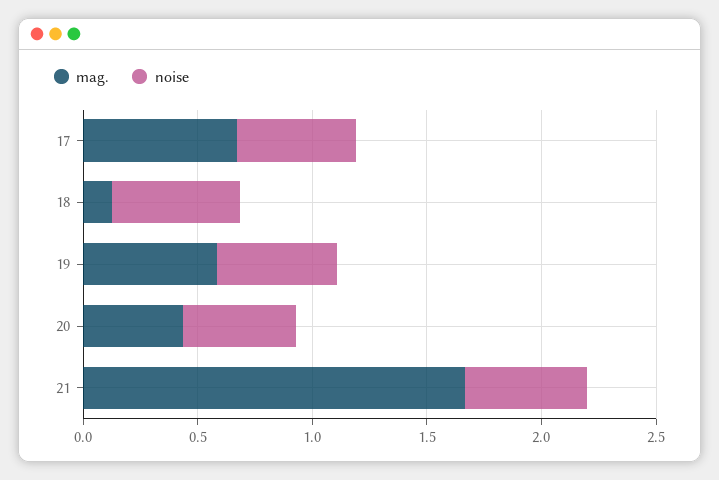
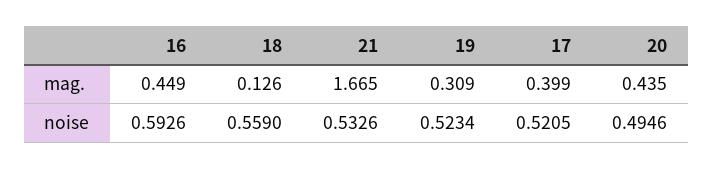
  {
    "mag.": {
-     "17": 0.7,
+     "17": 0.399,
      "18": 0.126,
-     "19": 0.6,
+     "19": 0.309,
      "20": 0.435,
-     "21": 1.665
+     "21": 1.665,
+     "16": 0.449
    },
    "noise": {
      "17": 0.5205,
      "18": 0.559,
      "19": 0.5234,
      "20": 0.4946,
-     "21": 0.5326
+     "21": 0.5326,
+     "16": 0.5926
    }
  }

